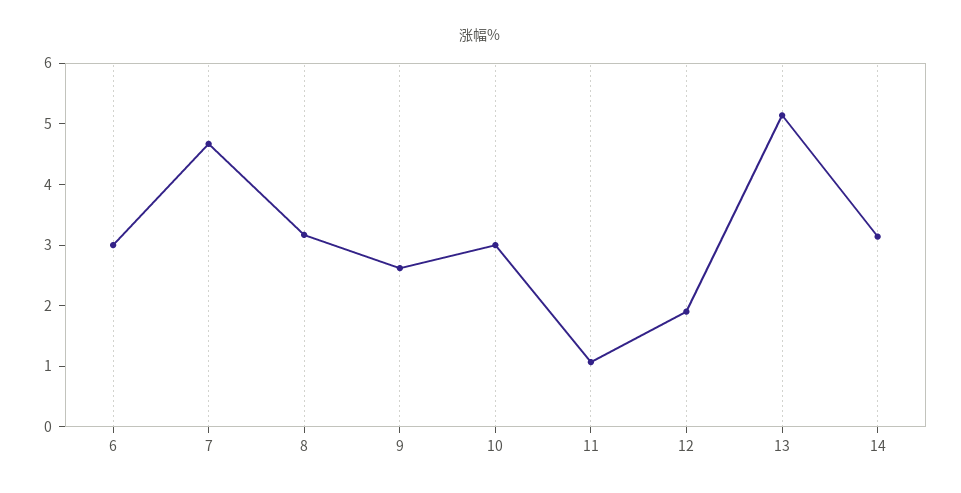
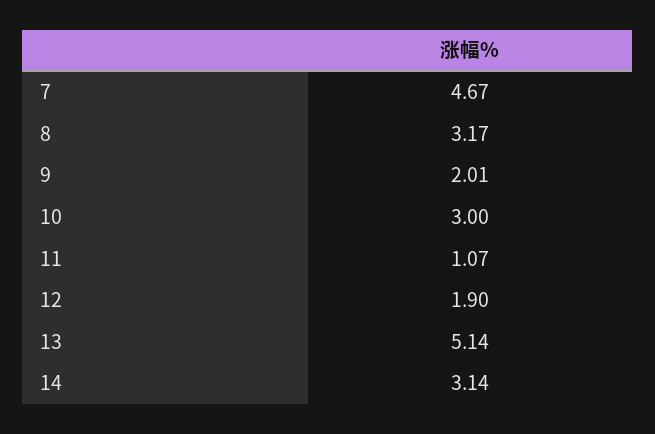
  {
-   "6": 3,
    "7": 4.67,
    "8": 3.17,
-   "9": 2.6,
+   "9": 2.01,
    "10": 3,
    "11": 1.07,
    "12": 1.9,
    "13": 5.14,
    "14": 3.14
  }

